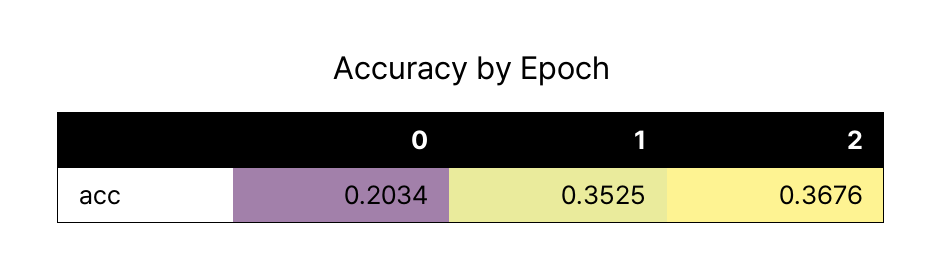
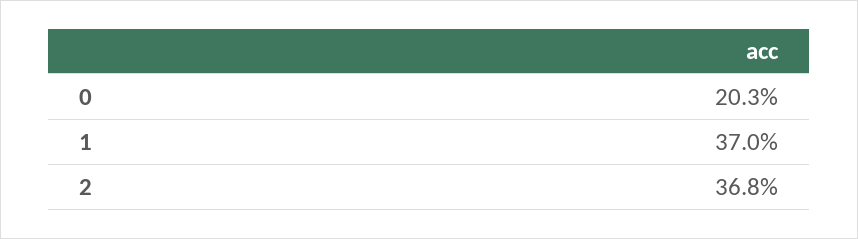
  {
    "0": 0.2034,
-   "1": 0.3525,
+   "1": 0.37,
    "2": 0.3676
  }

